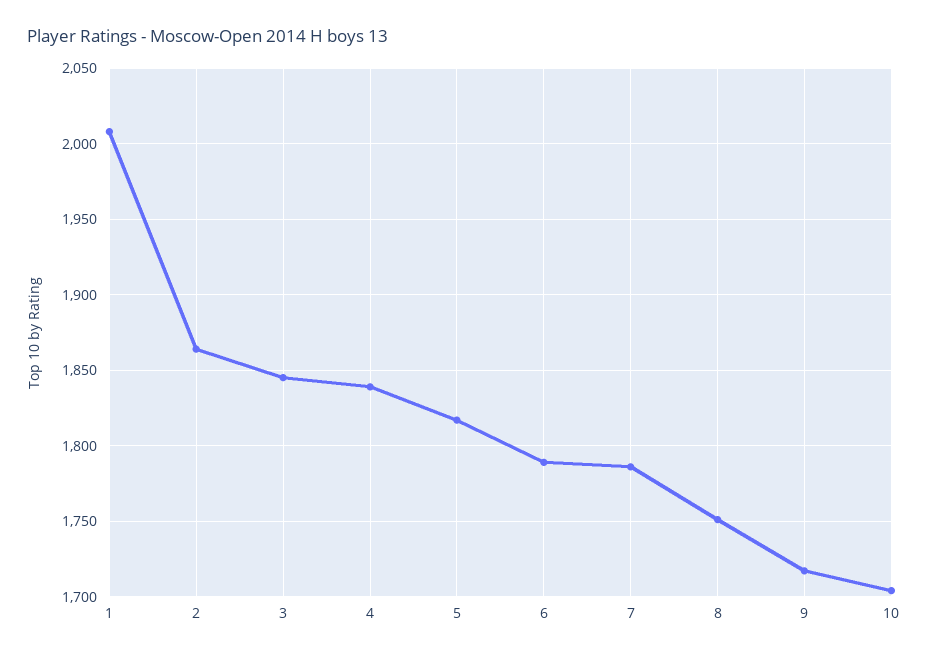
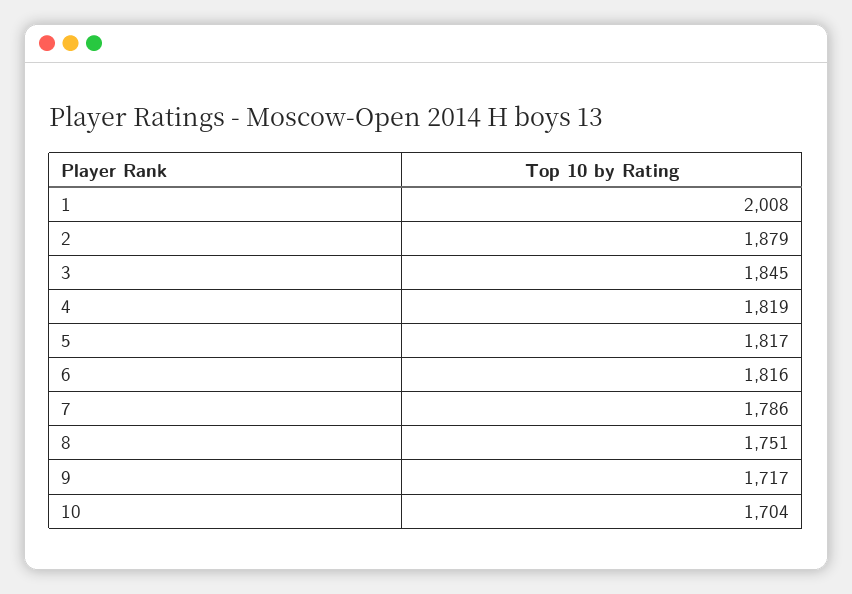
  {
    "1": 2008,
-   "2": 1865,
+   "2": 1879,
    "3": 1845,
-   "4": 1840,
+   "4": 1819,
    "5": 1817,
-   "6": 1790,
+   "6": 1816,
    "7": 1786,
    "8": 1751,
    "9": 1717,
    "10": 1704
  }

